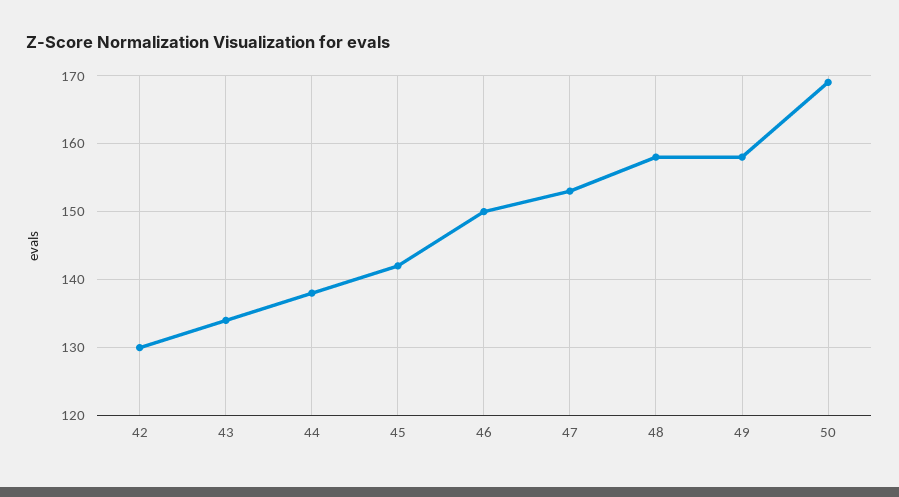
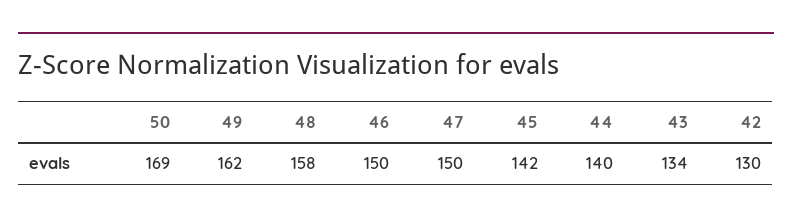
  {
    "42": 130,
    "43": 134,
-   "44": 138,
+   "44": 140,
    "45": 142,
    "46": 150,
-   "47": 153,
+   "47": 150,
    "48": 158,
-   "49": 158,
+   "49": 162,
    "50": 169
  }

